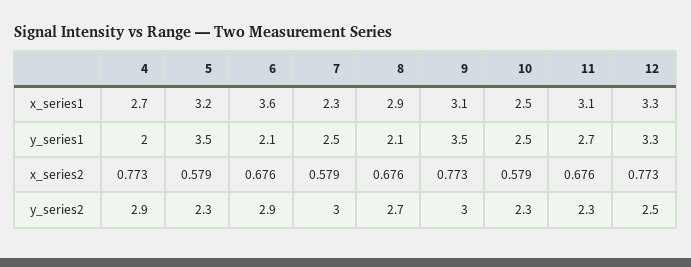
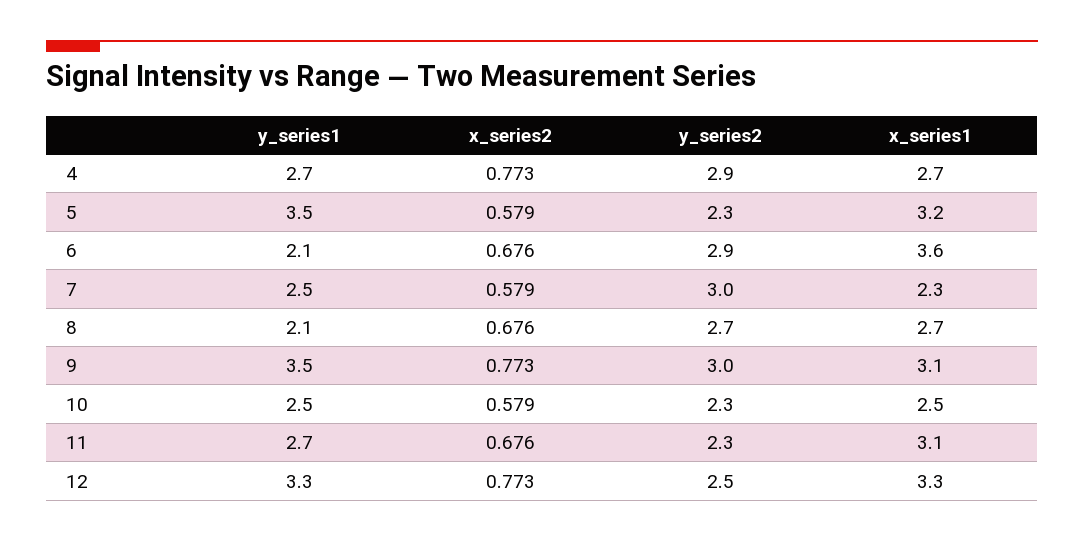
  {
    "4": {
      "x_series1": 2.7,
-     "y_series1": 2,
+     "y_series1": 2.7,
      "x_series2": 0.773,
      "y_series2": 2.9
    },
    "5": {
      "x_series1": 3.2,
      "y_series1": 3.5,
      "x_series2": 0.579,
      "y_series2": 2.3
    },
    "6": {
      "x_series1": 3.6,
      "y_series1": 2.1,
      "x_series2": 0.676,
      "y_series2": 2.9
    },
    "7": {
      "x_series1": 2.3,
      "y_series1": 2.5,
      "x_series2": 0.579,
      "y_series2": 3
    },
    "8": {
-     "x_series1": 2.9,
+     "x_series1": 2.7,
      "y_series1": 2.1,
      "x_series2": 0.676,
      "y_series2": 2.7
    },
    "9": {
      "x_series1": 3.1,
      "y_series1": 3.5,
      "x_series2": 0.773,
      "y_series2": 3
    },
    "10": {
      "x_series1": 2.5,
      "y_series1": 2.5,
      "x_series2": 0.579,
      "y_series2": 2.3
    },
    "11": {
      "x_series1": 3.1,
      "y_series1": 2.7,
      "x_series2": 0.676,
      "y_series2": 2.3
    },
    "12": {
      "x_series1": 3.3,
      "y_series1": 3.3,
      "x_series2": 0.773,
      "y_series2": 2.5
    }
  }

